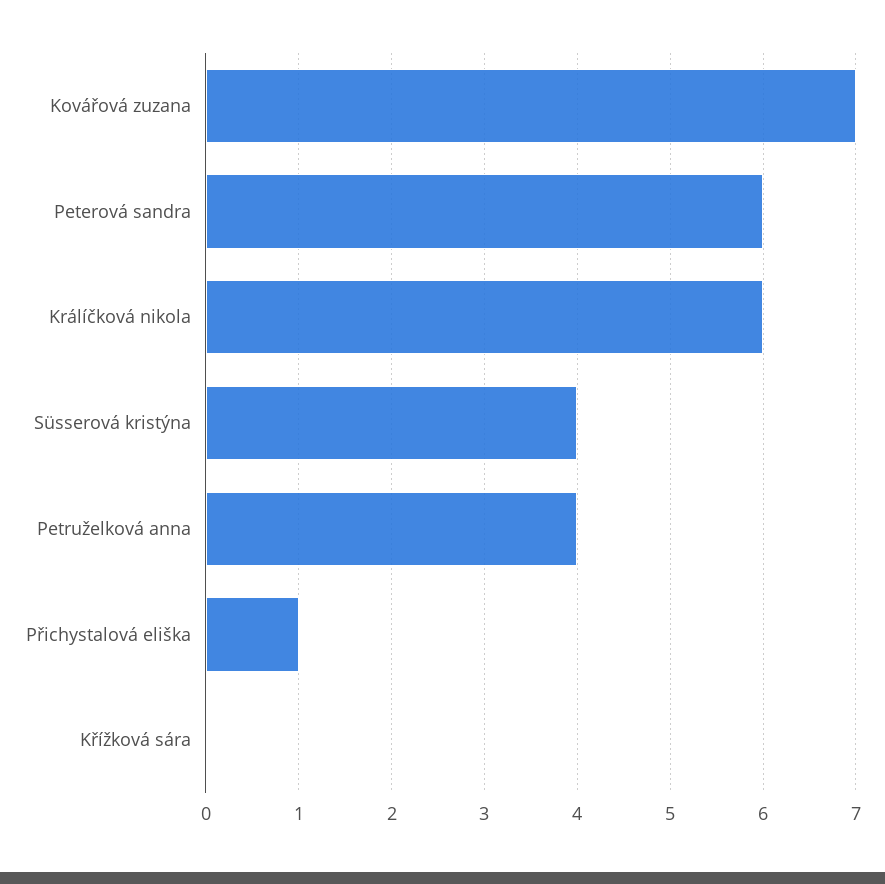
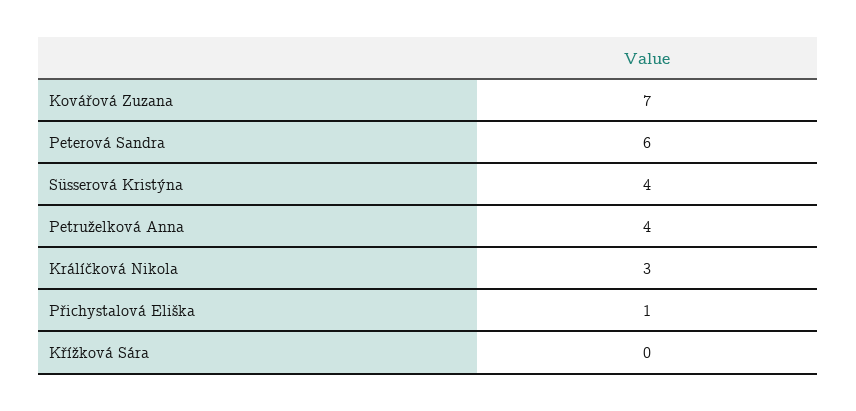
  {
    "Kovářová zuzana": 7,
    "Peterová sandra": 6,
-   "Králíčková nikola": 6,
+   "Králíčková nikola": 3,
    "Süsserová kristýna": 4,
    "Petruželková anna": 4,
    "Přichystalová eliška": 1,
    "Křížková sára": 0
  }

